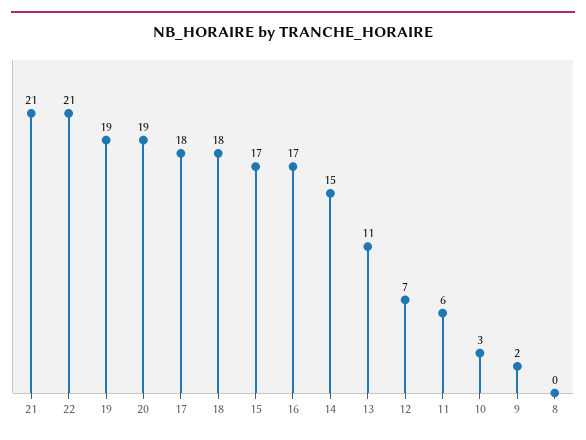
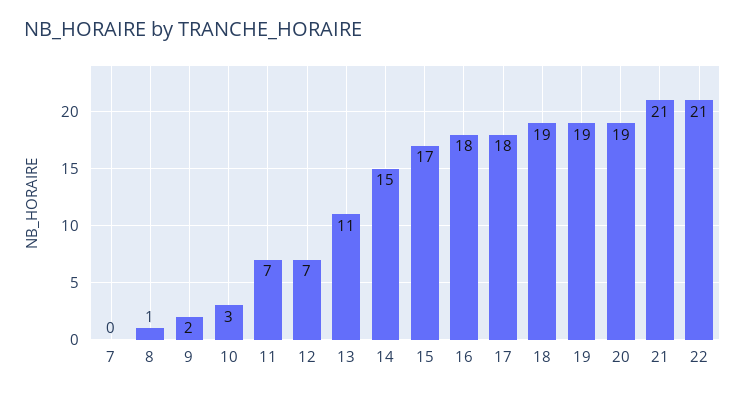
  {
    "21": 21,
    "22": 21,
    "19": 19,
    "20": 19,
    "17": 18,
-   "18": 18,
+   "18": 19,
    "15": 17,
-   "16": 17,
+   "16": 18,
    "14": 15,
    "13": 11,
    "12": 7,
-   "11": 6,
+   "11": 7,
    "10": 3,
    "9": 2,
-   "8": 0
+   "8": 1,
+   "7": 0
  }

